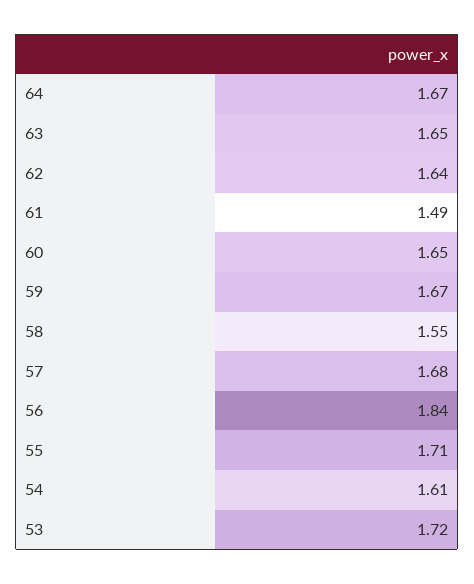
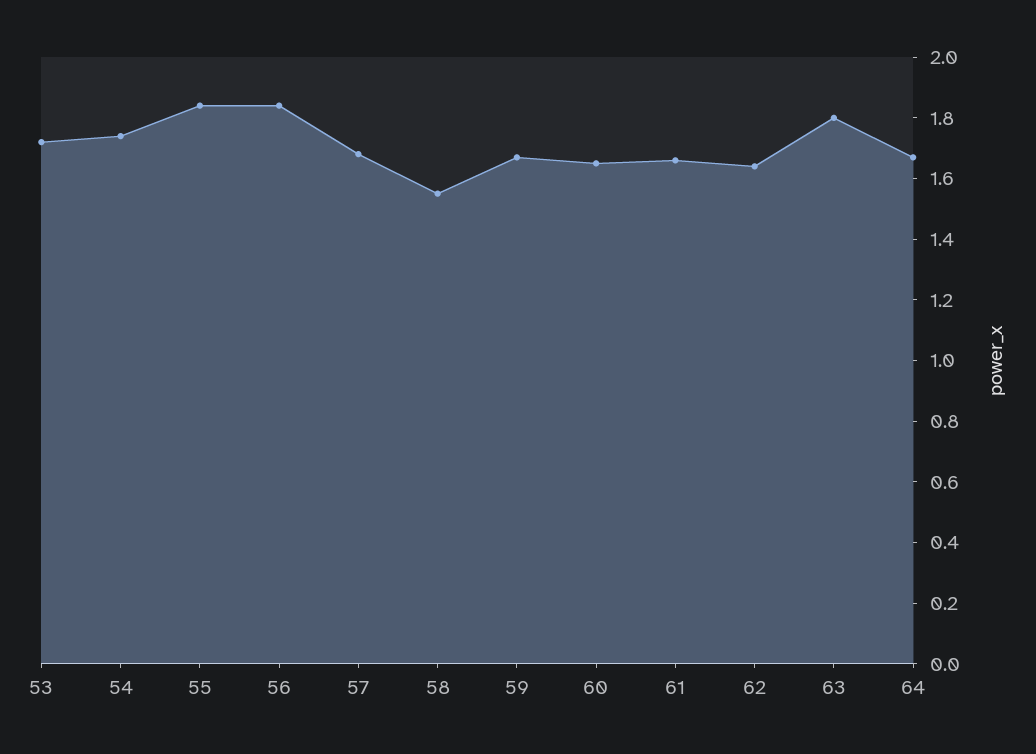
  {
    "64": 1.67,
-   "63": 1.65,
+   "63": 1.8,
    "62": 1.64,
-   "61": 1.49,
+   "61": 1.65,
    "60": 1.65,
    "59": 1.67,
    "58": 1.55,
    "57": 1.68,
    "56": 1.84,
-   "55": 1.71,
+   "55": 1.85,
-   "54": 1.61,
+   "54": 1.75,
    "53": 1.72
  }

